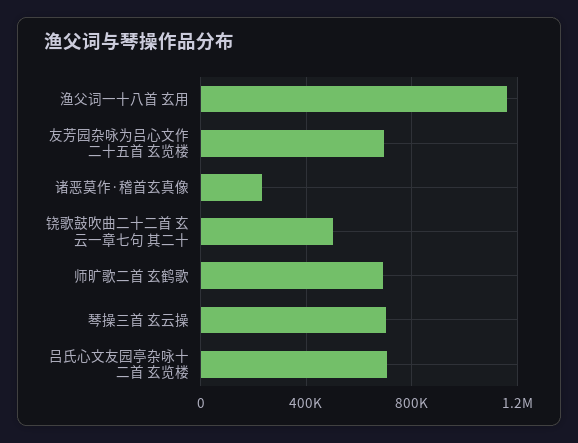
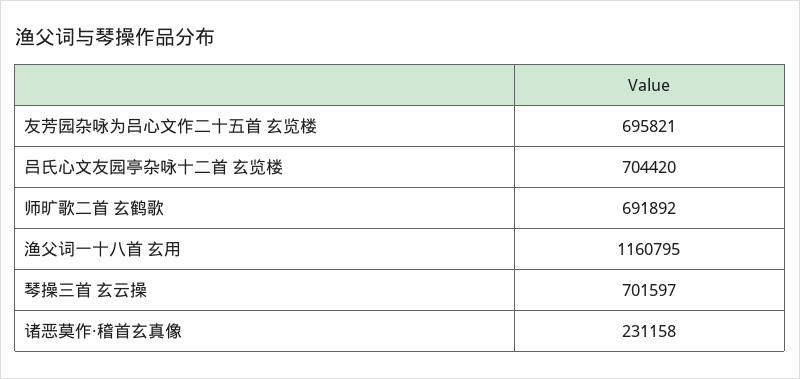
  {
    "渔父词一十八首 玄用": 1160795,
    "友芳园杂咏为吕心文作二十五首 玄览楼": 695821,
    "诸恶莫作·稽首玄真像": 231158,
-   "铙歌鼓吹曲二十二首 玄云一章七句 其二十": 500000,
    "师旷歌二首 玄鹤歌": 691892,
    "琴操三首 玄云操": 701597,
    "吕氏心文友园亭杂咏十二首 玄览楼": 704420
  }

